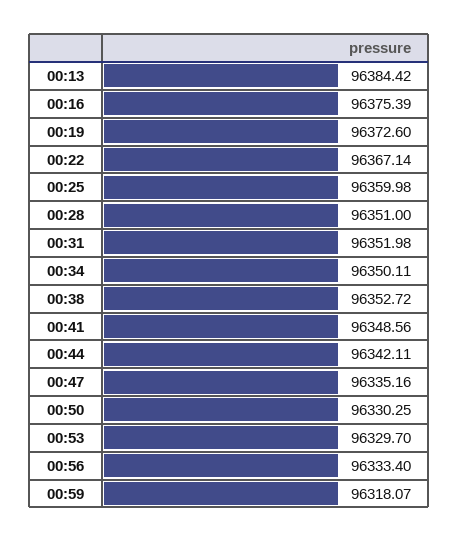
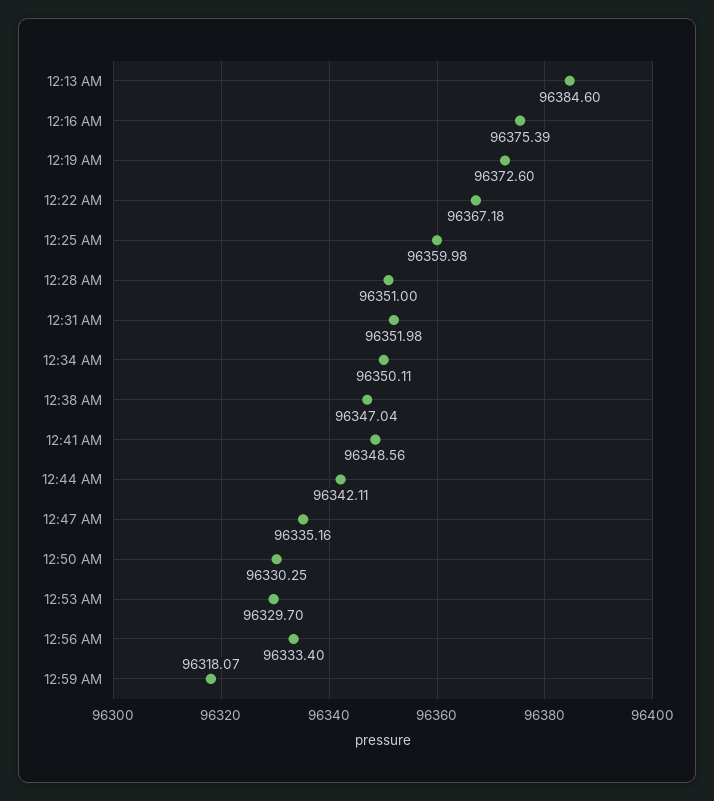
  {
-   "00:13": 96384.42,
+   "00:13": 96384.6,
    "00:16": 96375.39,
    "00:19": 96372.6,
-   "00:22": 96367.14,
+   "00:22": 96367.18,
    "00:25": 96359.98,
    "00:28": 96351,
    "00:31": 96351.98,
    "00:34": 96350.11,
-   "00:38": 96352.72,
+   "00:38": 96347.04,
    "00:41": 96348.56,
    "00:44": 96342.11,
    "00:47": 96335.16,
    "00:50": 96330.25,
    "00:53": 96329.7,
    "00:56": 96333.4,
    "00:59": 96318.07
  }

